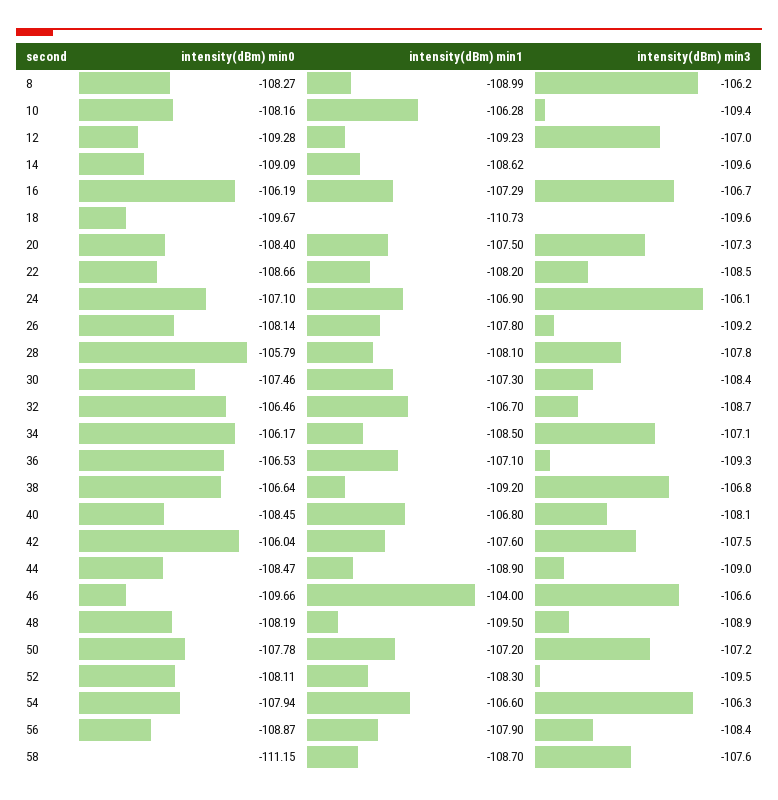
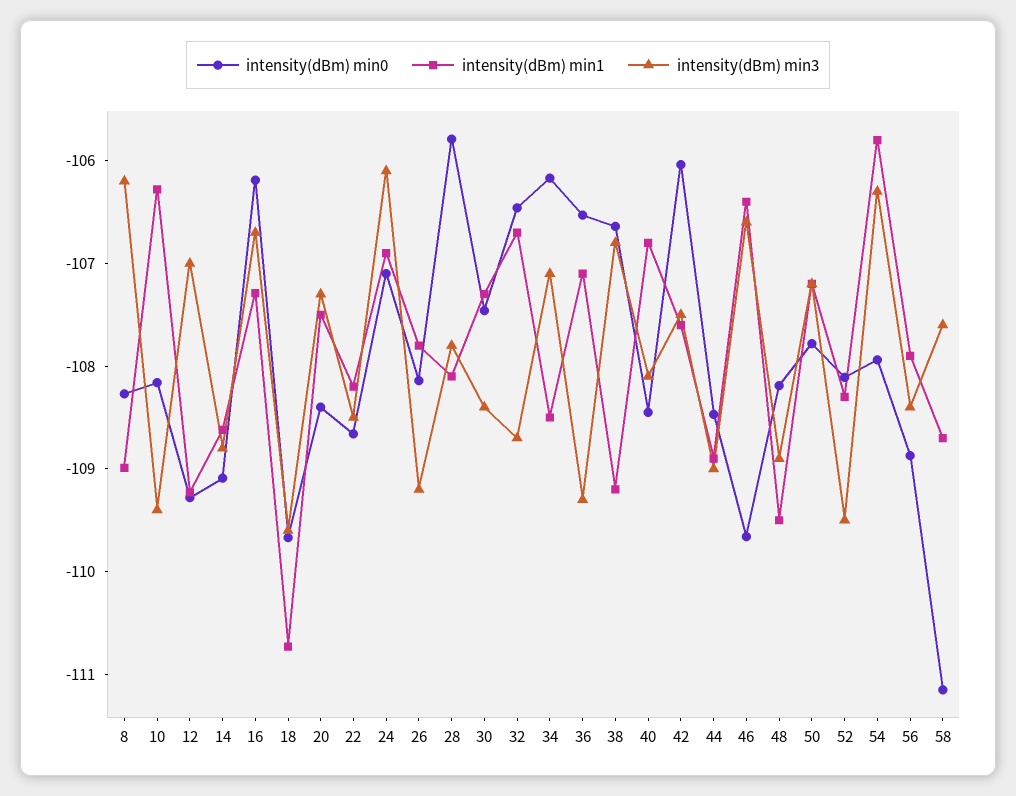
  {
    "intensity(dBm) min0": {
      "8": -108.27,
      "10": -108.16,
      "12": -109.28,
      "14": -109.09,
      "16": -106.19,
      "18": -109.67,
      "20": -108.4,
      "22": -108.66,
      "24": -107.1,
      "26": -108.14,
      "28": -105.79,
      "30": -107.46,
      "32": -106.46,
      "34": -106.17,
      "36": -106.53,
      "38": -106.64,
      "40": -108.45,
      "42": -106.04,
      "44": -108.47,
      "46": -109.66,
      "48": -108.19,
      "50": -107.78,
      "52": -108.11,
      "54": -107.94,
      "56": -108.87,
      "58": -111.15
    },
    "intensity(dBm) min1": {
      "8": -108.99,
      "10": -106.28,
      "12": -109.23,
      "14": -108.62,
      "16": -107.29,
      "18": -110.73,
      "20": -107.5,
      "22": -108.2,
      "24": -106.9,
      "26": -107.8,
      "28": -108.1,
      "30": -107.3,
      "32": -106.7,
      "34": -108.5,
      "36": -107.1,
      "38": -109.2,
      "40": -106.8,
      "42": -107.6,
      "44": -108.9,
-     "46": -104,
+     "46": -106.4,
      "48": -109.5,
      "50": -107.2,
      "52": -108.3,
-     "54": -106.6,
+     "54": -105.8,
      "56": -107.9,
      "58": -108.7
    },
    "intensity(dBm) min3": {
      "8": -106.2,
      "10": -109.4,
      "12": -107,
-     "14": -109.6,
+     "14": -108.8,
      "16": -106.7,
      "18": -109.6,
      "20": -107.3,
      "22": -108.5,
      "24": -106.1,
      "26": -109.2,
      "28": -107.8,
      "30": -108.4,
      "32": -108.7,
      "34": -107.1,
      "36": -109.3,
      "38": -106.8,
      "40": -108.1,
      "42": -107.5,
      "44": -109,
      "46": -106.6,
      "48": -108.9,
      "50": -107.2,
      "52": -109.5,
      "54": -106.3,
      "56": -108.4,
      "58": -107.6
    }
  }

